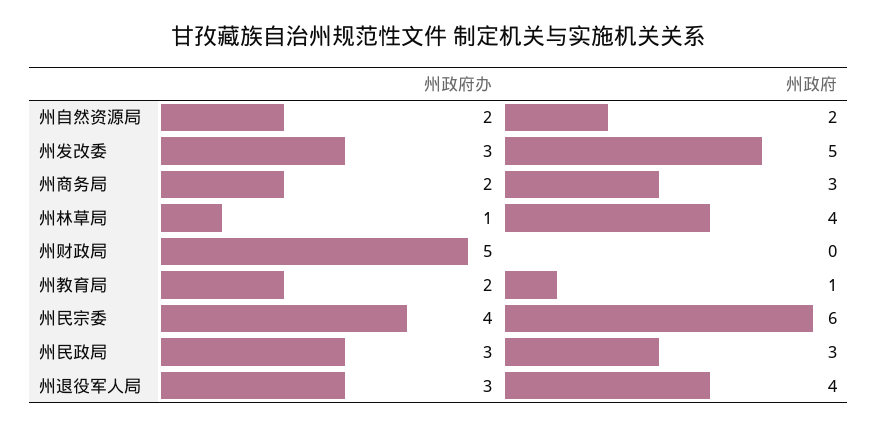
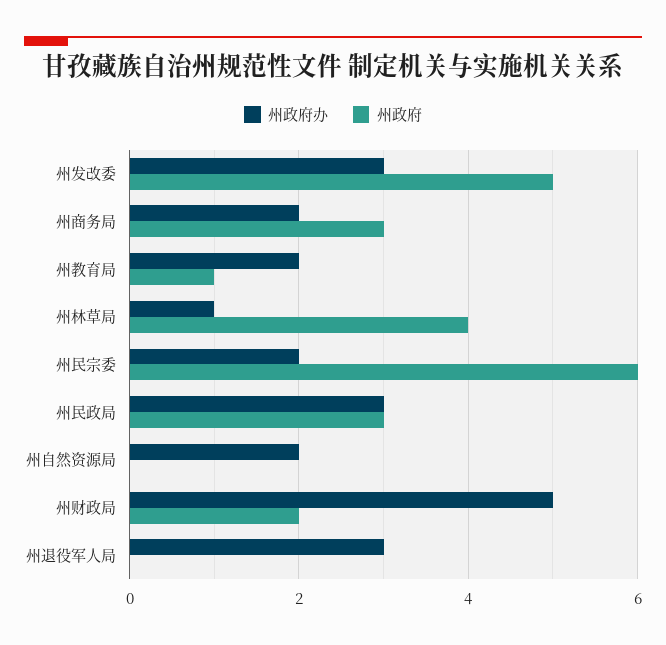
  {
    "州政府办": {
      "州自然资源局": 2,
      "州发改委": 3,
      "州商务局": 2,
      "州林草局": 1,
      "州财政局": 5,
      "州教育局": 2,
-     "州民宗委": 4,
+     "州民宗委": 2,
      "州民政局": 3,
      "州退役军人局": 3
    },
    "州政府": {
-     "州自然资源局": 2,
+     "州自然资源局": 0,
      "州发改委": 5,
      "州商务局": 3,
      "州林草局": 4,
-     "州财政局": 0,
+     "州财政局": 2,
      "州教育局": 1,
      "州民宗委": 6,
      "州民政局": 3,
-     "州退役军人局": 4
+     "州退役军人局": 0
    }
  }

